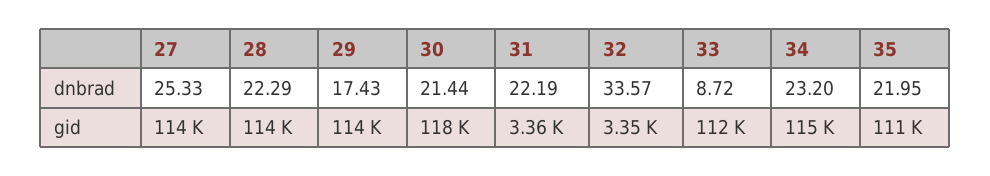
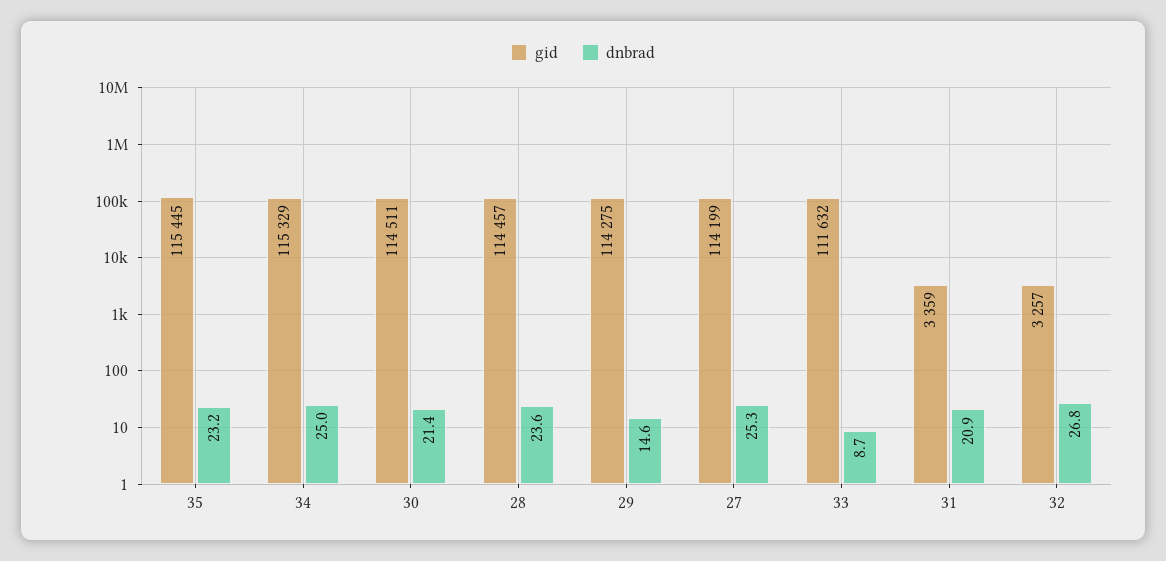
  {
    "dnbrad": {
      "27": 25.33,
-     "28": 22.29,
+     "28": 23.6,
-     "29": 17.43,
+     "29": 14.6,
      "30": 21.44,
-     "31": 22.19,
+     "31": 20.9,
-     "32": 33.57,
+     "32": 26.8,
      "33": 8.72,
-     "34": 23.2,
+     "34": 25,
-     "35": 21.95
+     "35": 23.2
    },
    "gid": {
      "27": 114199,
      "28": 114457,
      "29": 114275,
-     "30": 118000,
+     "30": 114511,
      "31": 3359,
-     "32": 3350,
+     "32": 3257,
      "33": 111632,
      "34": 115329,
-     "35": 111000
+     "35": 115445
    }
  }

